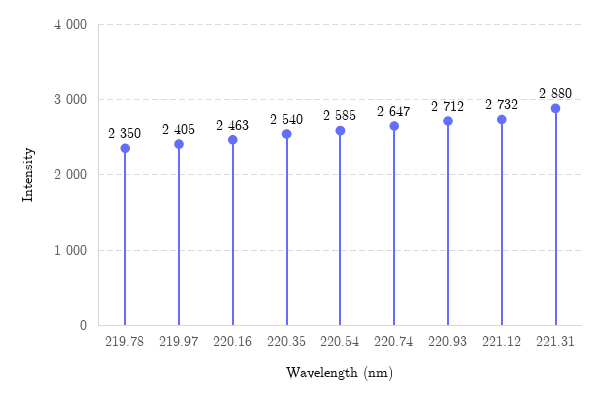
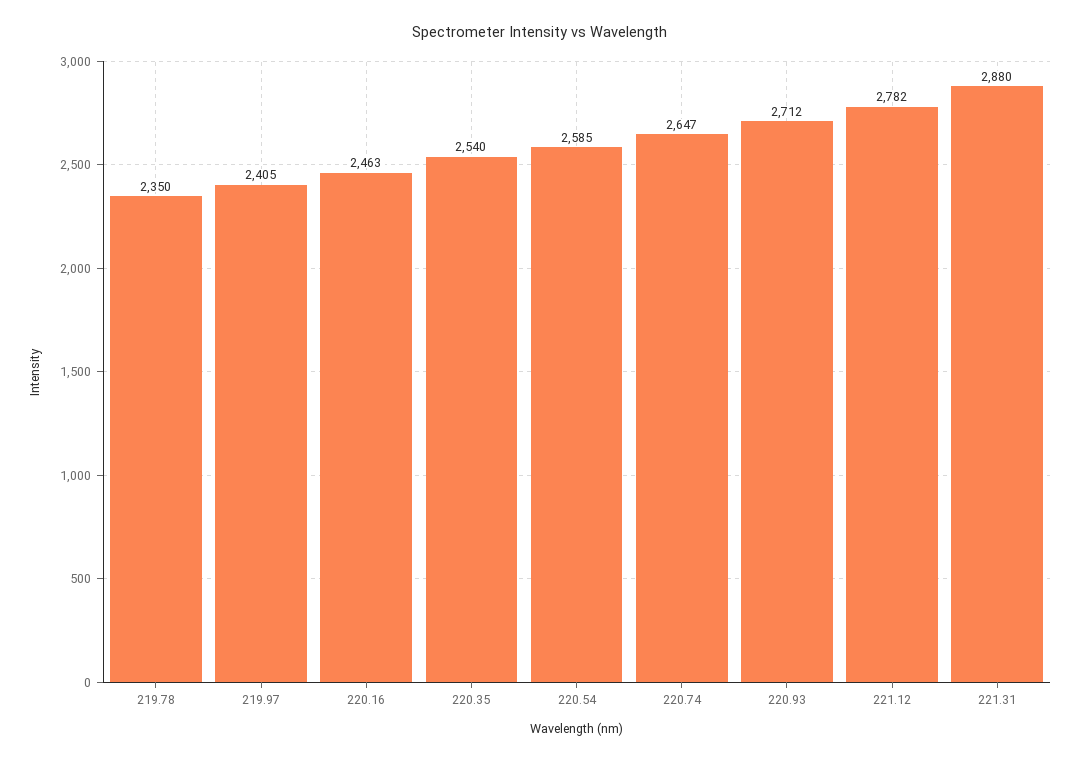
  {
    "219.78": 2350,
    "219.97": 2405,
    "220.16": 2463,
    "220.35": 2540,
    "220.54": 2585,
    "220.74": 2647,
    "220.93": 2712,
-   "221.12": 2732,
+   "221.12": 2782,
    "221.31": 2880
  }

